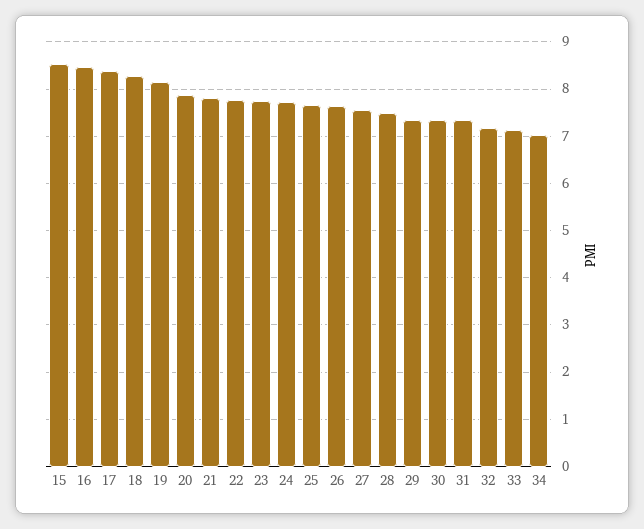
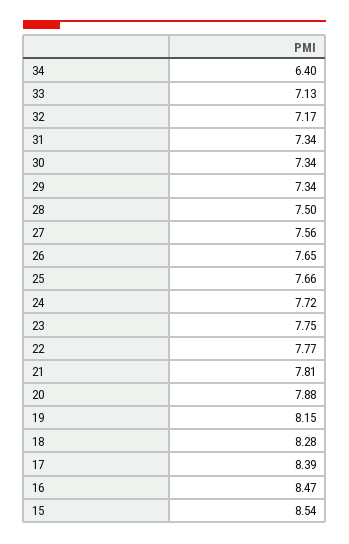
  {
    "15": 8.54,
    "16": 8.47,
    "17": 8.39,
    "18": 8.28,
    "19": 8.15,
    "20": 7.88,
    "21": 7.81,
    "22": 7.77,
    "23": 7.75,
    "24": 7.72,
    "25": 7.66,
    "26": 7.65,
    "27": 7.56,
    "28": 7.5,
    "29": 7.34,
    "30": 7.34,
    "31": 7.34,
    "32": 7.17,
    "33": 7.13,
-   "34": 7
+   "34": 6.4
  }

